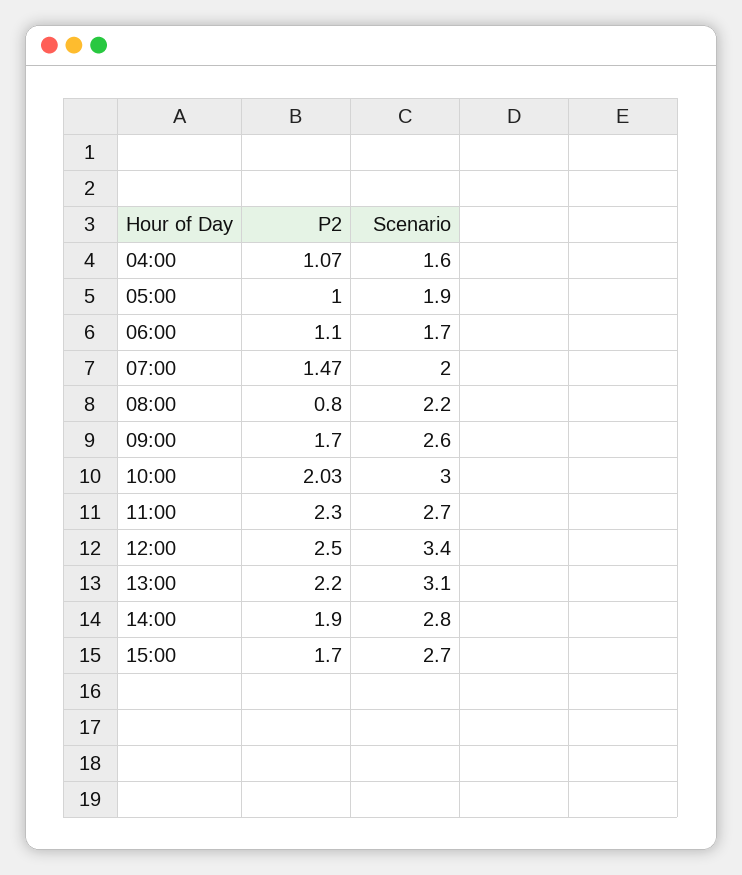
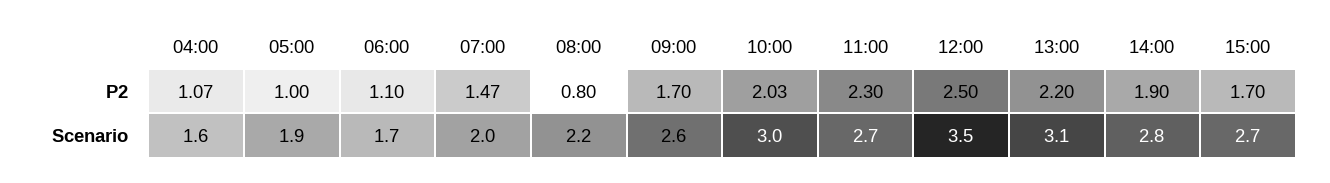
  {
    "P2": {
      "04:00": 1.07,
      "05:00": 1,
      "06:00": 1.1,
      "07:00": 1.47,
      "08:00": 0.8,
      "09:00": 1.7,
      "10:00": 2.03,
      "11:00": 2.3,
      "12:00": 2.5,
      "13:00": 2.2,
      "14:00": 1.9,
      "15:00": 1.7
    },
    "Scenario": {
      "04:00": 1.6,
      "05:00": 1.9,
      "06:00": 1.7,
      "07:00": 2,
      "08:00": 2.2,
      "09:00": 2.6,
      "10:00": 3,
      "11:00": 2.7,
-     "12:00": 3.4,
+     "12:00": 3.5,
      "13:00": 3.1,
      "14:00": 2.8,
      "15:00": 2.7
    }
  }

